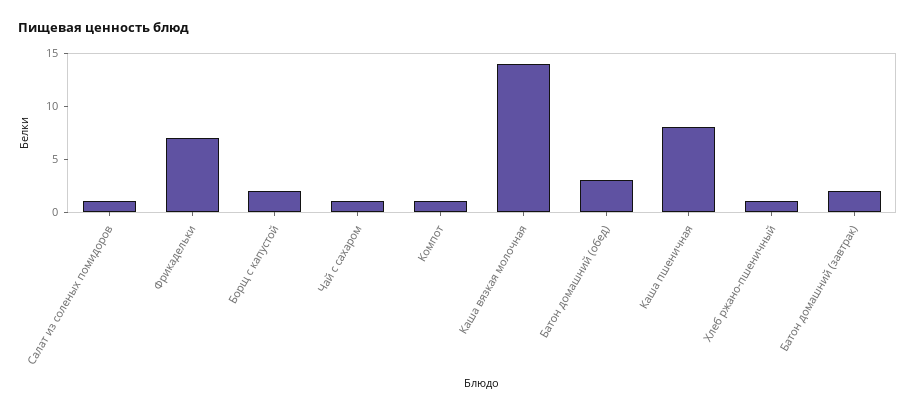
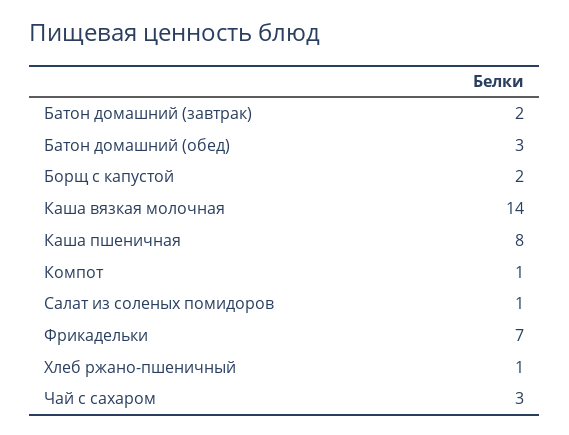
  {
    "Салат из соленых помидоров": 1,
    "Фрикадельки": 7,
    "Борщ с капустой": 2,
-   "Чай с сахаром": 1,
+   "Чай с сахаром": 3,
    "Компот": 1,
    "Каша вязкая молочная": 14,
    "Батон домашний (обед)": 3,
    "Каша пшеничная": 8,
    "Хлеб ржано-пшеничный": 1,
    "Батон домашний (завтрак)": 2
  }

